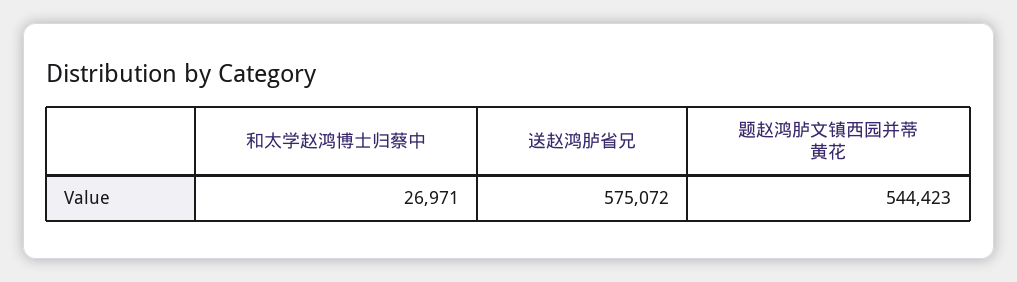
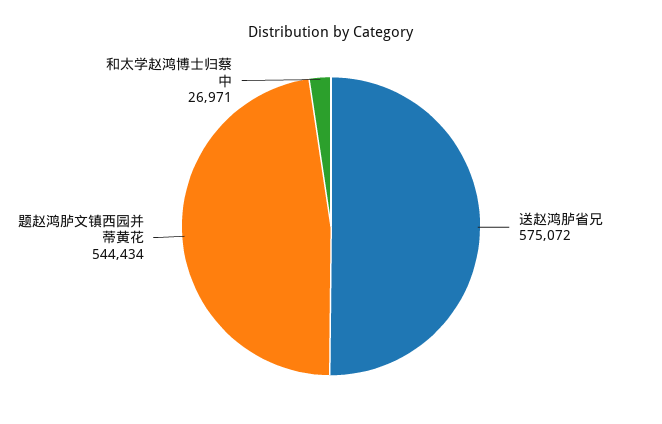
  {
    "和太学赵鸿博士归蔡中": 26971,
    "送赵鸿胪省兄": 575072,
-   "题赵鸿胪文镇西园并蒂黄花": 544423
+   "题赵鸿胪文镇西园并蒂黄花": 544434
  }

